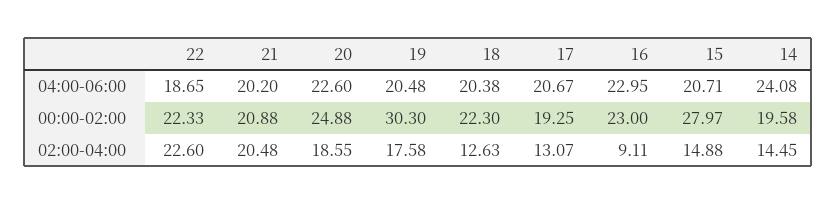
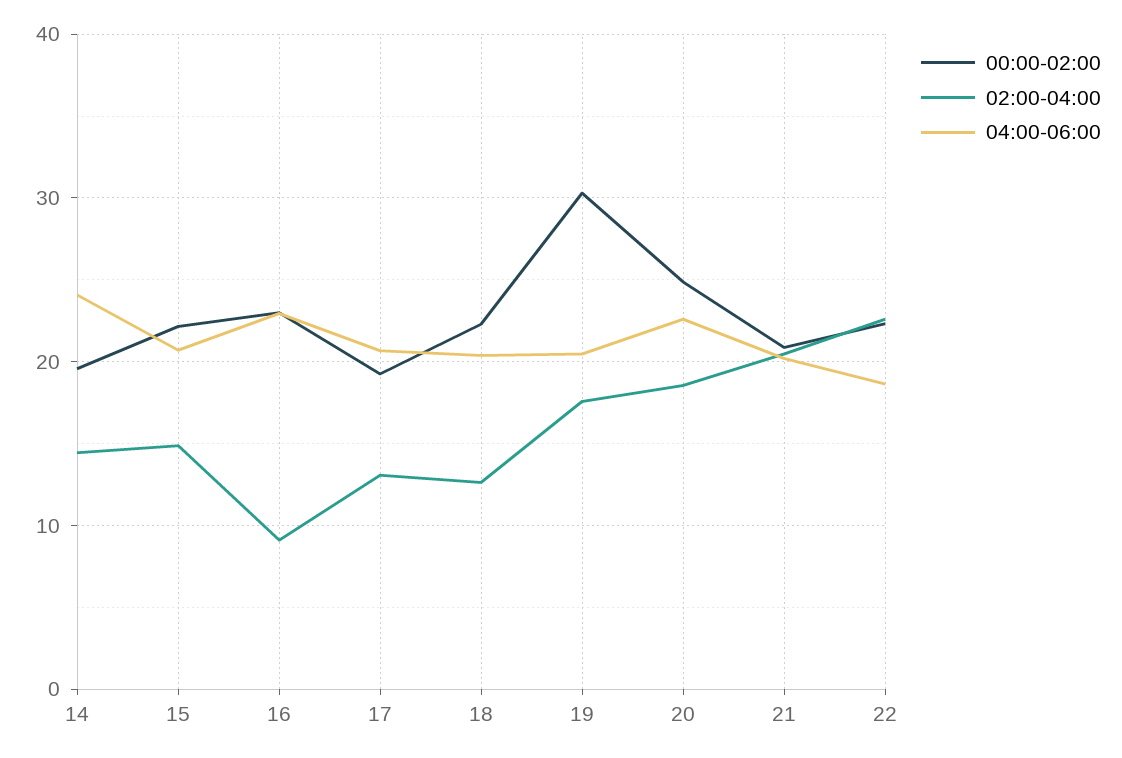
  {
    "04:00-06:00": {
      "22": 18.65,
      "21": 20.2,
      "20": 22.6,
      "19": 20.48,
      "18": 20.38,
      "17": 20.67,
      "16": 22.95,
      "15": 20.71,
      "14": 24.08
    },
    "00:00-02:00": {
      "22": 22.33,
      "21": 20.88,
      "20": 24.88,
      "19": 30.3,
      "18": 22.3,
      "17": 19.25,
      "16": 23,
-     "15": 27.97,
+     "15": 22,
      "14": 19.58
    },
    "02:00-04:00": {
      "22": 22.6,
      "21": 20.48,
      "20": 18.55,
      "19": 17.58,
      "18": 12.63,
      "17": 13.07,
      "16": 9.11,
      "15": 14.88,
      "14": 14.45
    }
  }

